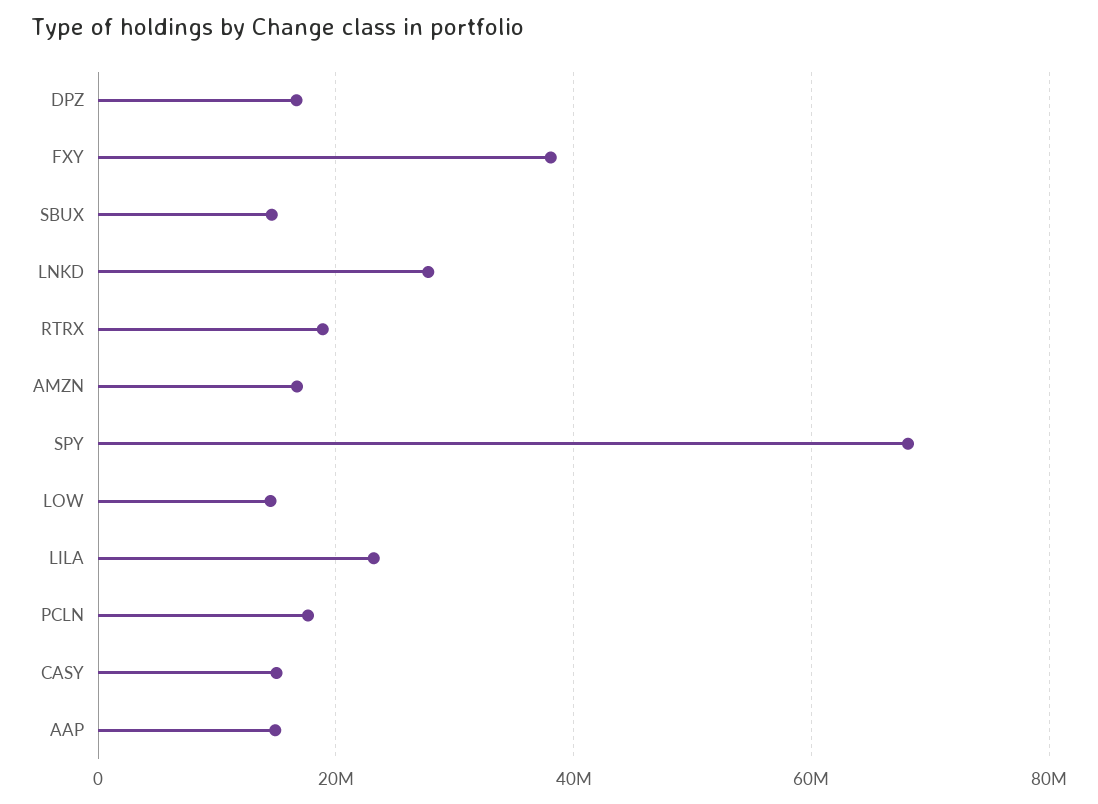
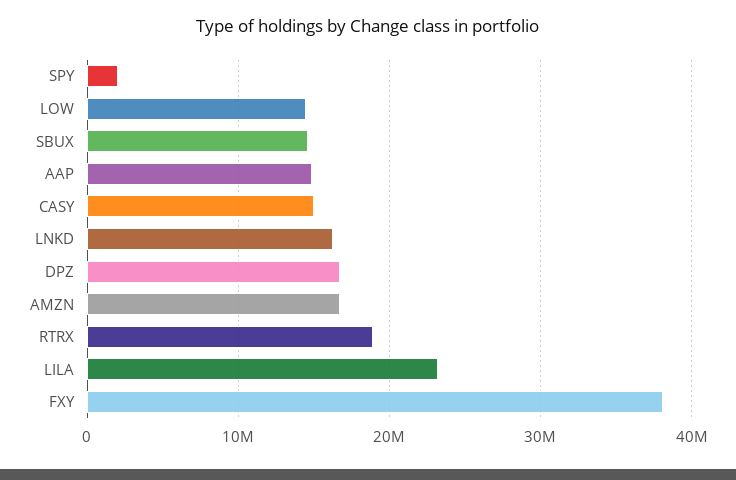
  {
    "DPZ": 17000000,
    "FXY": 38000000,
    "SBUX": 15000000,
-   "LNKD": 28000000,
+   "LNKD": 16000000,
    "RTRX": 19000000,
    "AMZN": 17000000,
-   "SPY": 68000000,
+   "SPY": 2000000,
    "LOW": 15000000,
    "LILA": 23000000,
-   "PCLN": 18000000,
    "CASY": 15000000,
    "AAP": 15000000
  }

